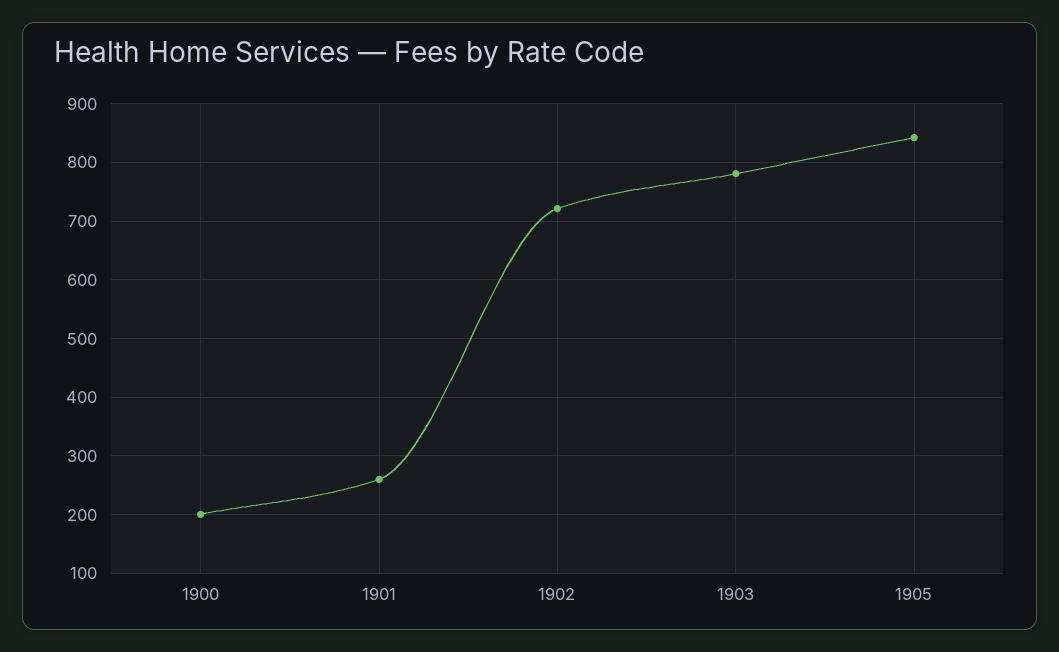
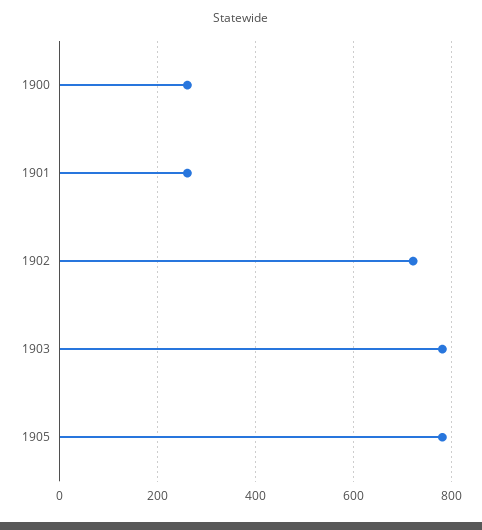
  {
-   "1900": 200,
+   "1900": 260,
    "1901": 260,
    "1902": 720,
    "1903": 780,
-   "1905": 840
+   "1905": 780
  }

